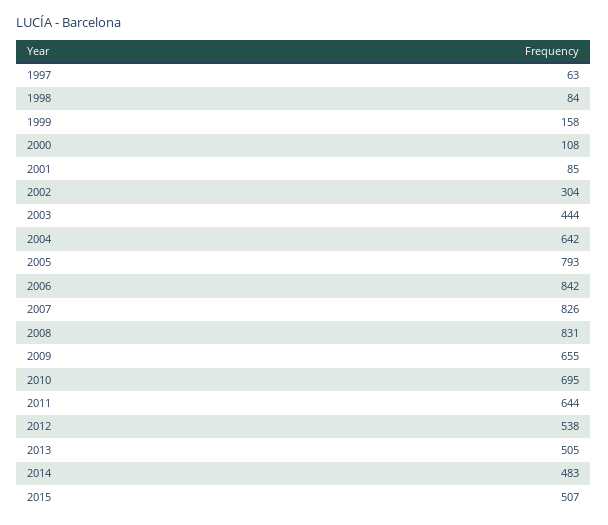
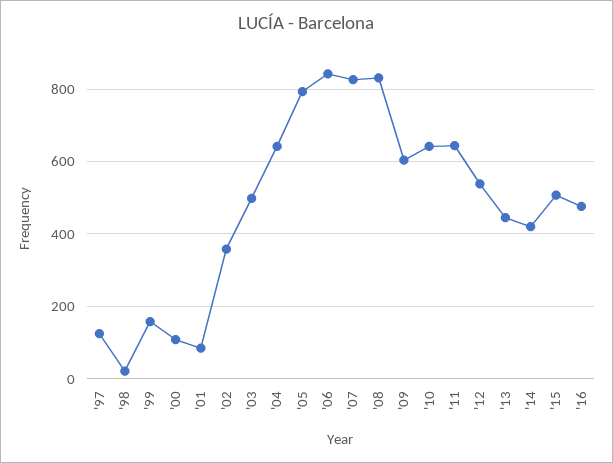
  {
-   "1997": 63,
+   "1997": 120,
-   "1998": 84,
+   "1998": 20,
    "1999": 158,
    "2000": 108,
    "2001": 85,
-   "2002": 304,
+   "2002": 360,
-   "2003": 444,
+   "2003": 500,
    "2004": 642,
    "2005": 793,
    "2006": 842,
    "2007": 826,
    "2008": 831,
-   "2009": 655,
+   "2009": 600,
-   "2010": 695,
+   "2010": 640,
    "2011": 644,
    "2012": 538,
-   "2013": 505,
+   "2013": 440,
-   "2014": 483,
+   "2014": 420,
-   "2015": 507
+   "2015": 507,
+   "'16": 480
  }

